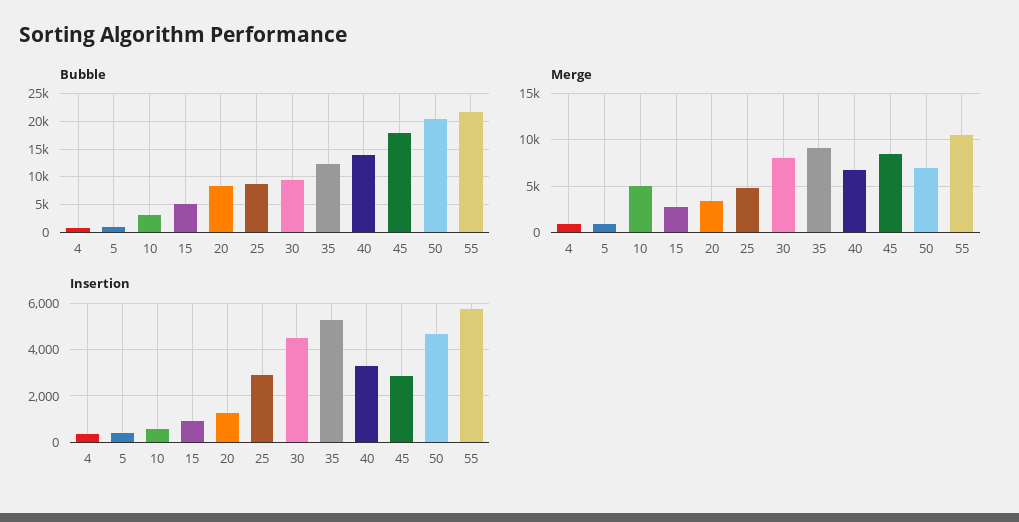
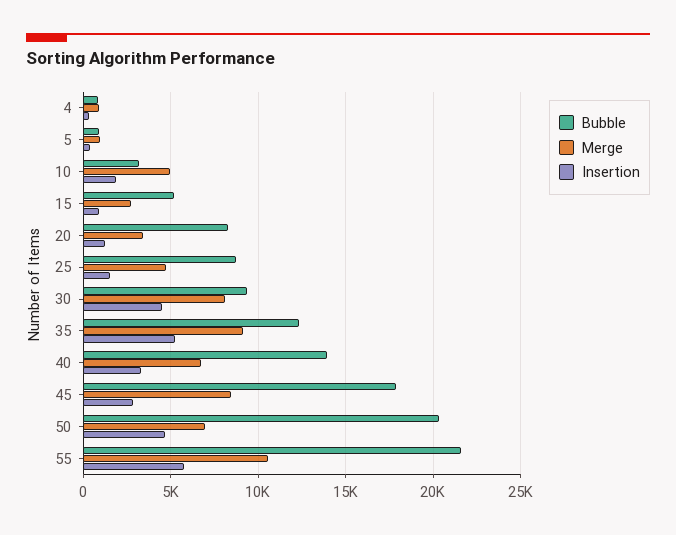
  {
    "Bubble": {
      "4": 1000,
      "5": 1000,
      "10": 3000,
      "15": 5000,
      "20": 8500,
      "25": 8500,
      "30": 9500,
      "35": 12500,
      "40": 14000,
      "45": 18000,
      "50": 20500,
      "55": 21500
    },
    "Merge": {
      "4": 1000,
      "5": 1000,
      "10": 5000,
      "15": 2500,
      "20": 3500,
      "25": 4500,
      "30": 8000,
      "35": 9000,
      "40": 6500,
      "45": 8500,
      "50": 7000,
      "55": 10500
    },
    "Insertion": {
      "4": 500,
      "5": 500,
-     "10": 500,
+     "10": 2000,
      "15": 1000,
      "20": 1500,
-     "25": 3000,
+     "25": 1500,
      "30": 4500,
      "35": 5500,
      "40": 3500,
      "45": 3000,
      "50": 4500,
      "55": 5500
    }
  }

